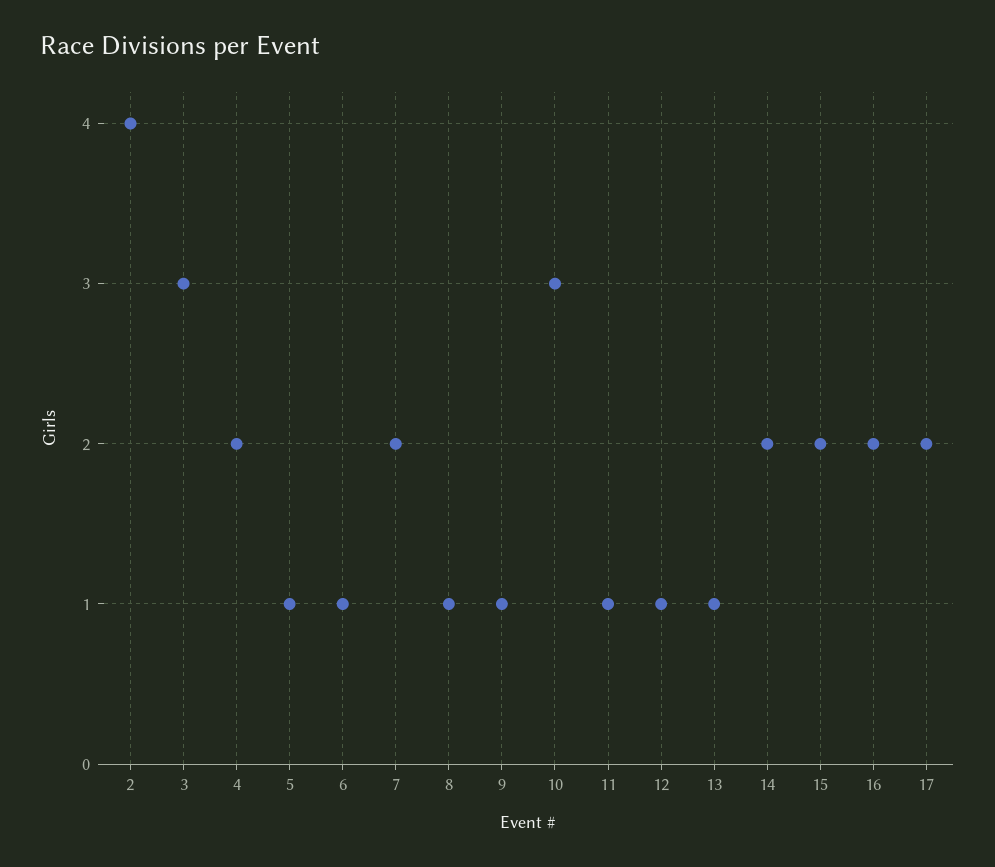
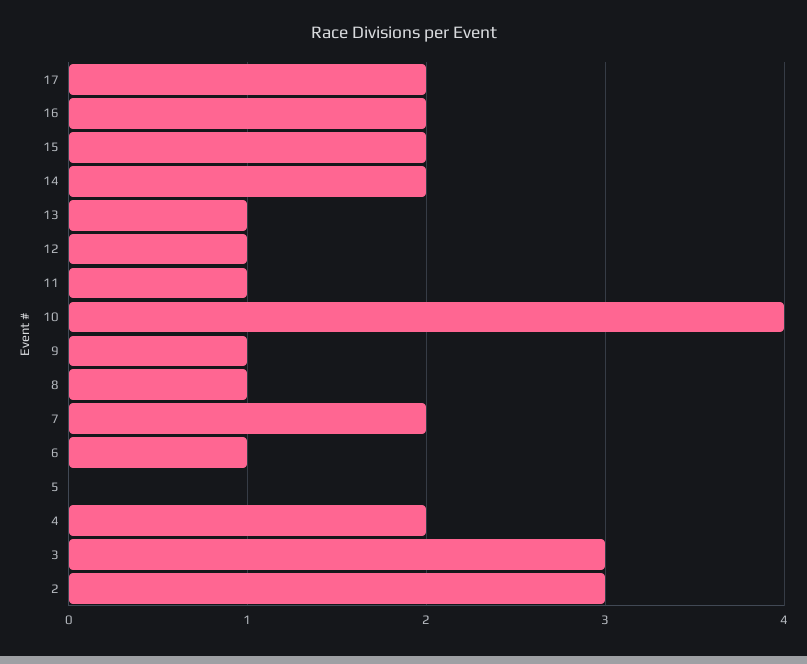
  {
-   "2": 4,
+   "2": 3,
    "3": 3,
    "4": 2,
-   "5": 1,
+   "5": 0,
    "6": 1,
    "7": 2,
    "8": 1,
    "9": 1,
-   "10": 3,
+   "10": 4,
    "11": 1,
    "12": 1,
    "13": 1,
    "14": 2,
    "15": 2,
    "16": 2,
    "17": 2
  }

